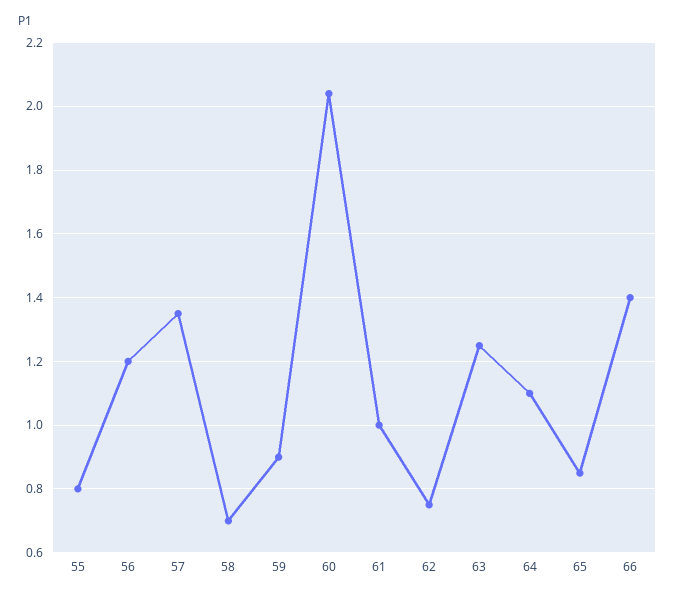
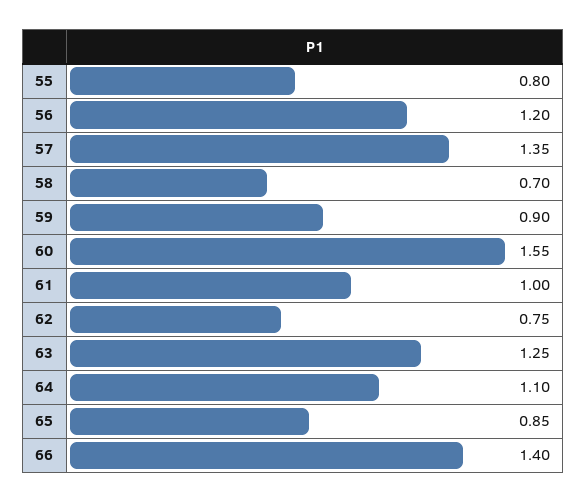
  {
    "55": 0.8,
    "56": 1.2,
    "57": 1.35,
    "58": 0.7,
    "59": 0.9,
-   "60": 2.05,
+   "60": 1.55,
    "61": 1,
    "62": 0.75,
    "63": 1.25,
    "64": 1.1,
    "65": 0.85,
    "66": 1.4
  }

